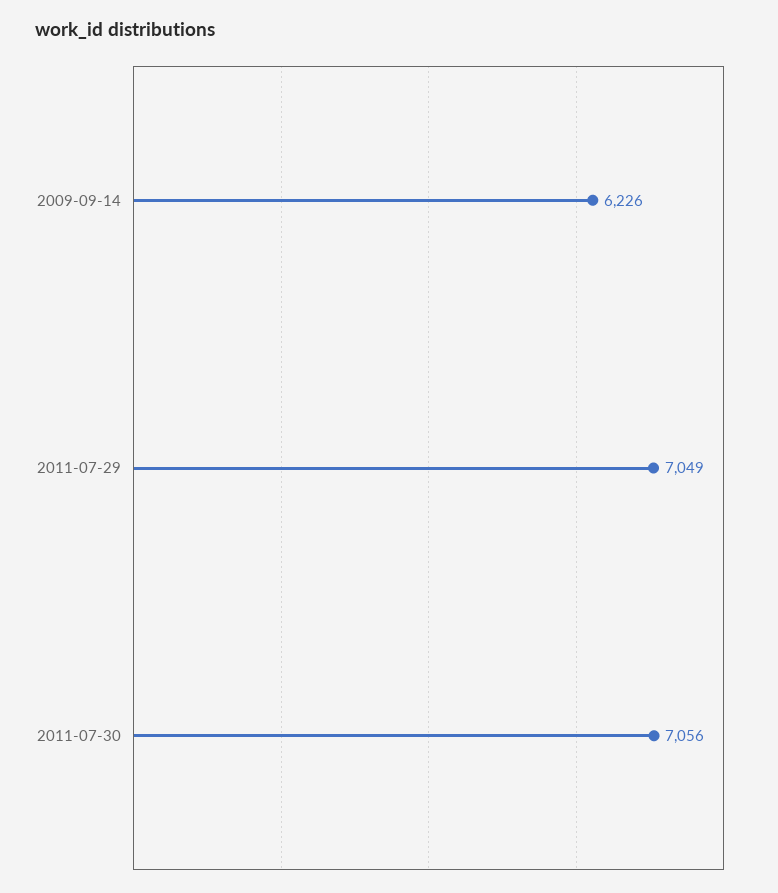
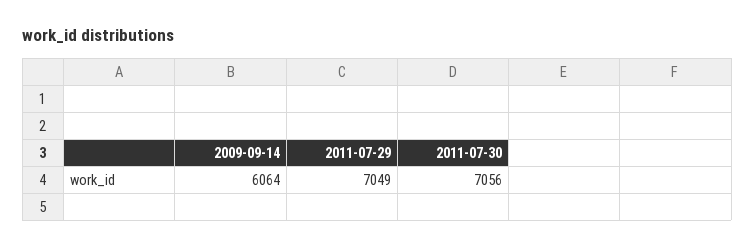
  {
-   "2009-09-14": 6226,
+   "2009-09-14": 6064,
    "2011-07-29": 7049,
    "2011-07-30": 7056
  }

